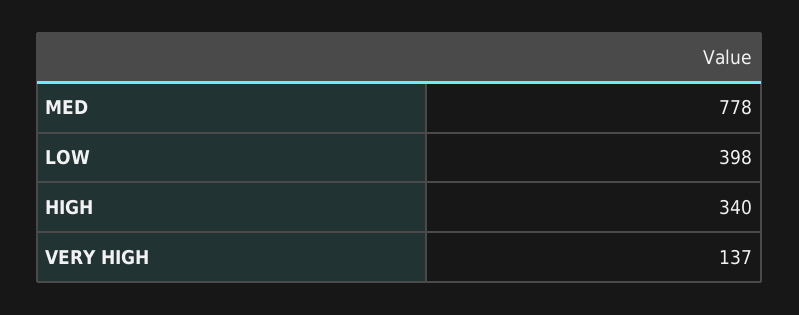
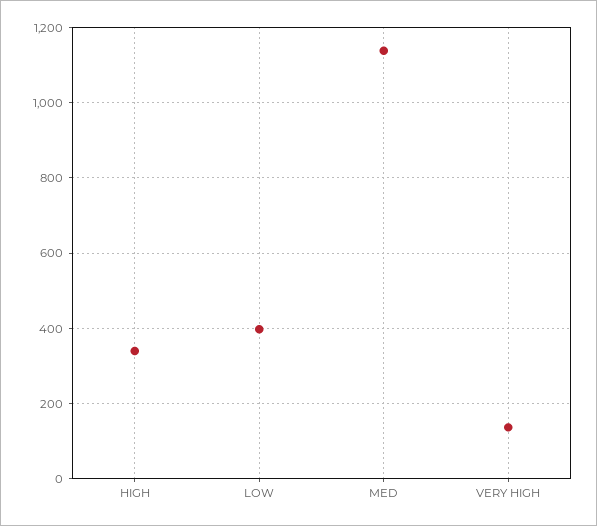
  {
-   "MED": 778,
+   "MED": 1140,
    "LOW": 398,
    "HIGH": 340,
    "VERY HIGH": 137
  }

